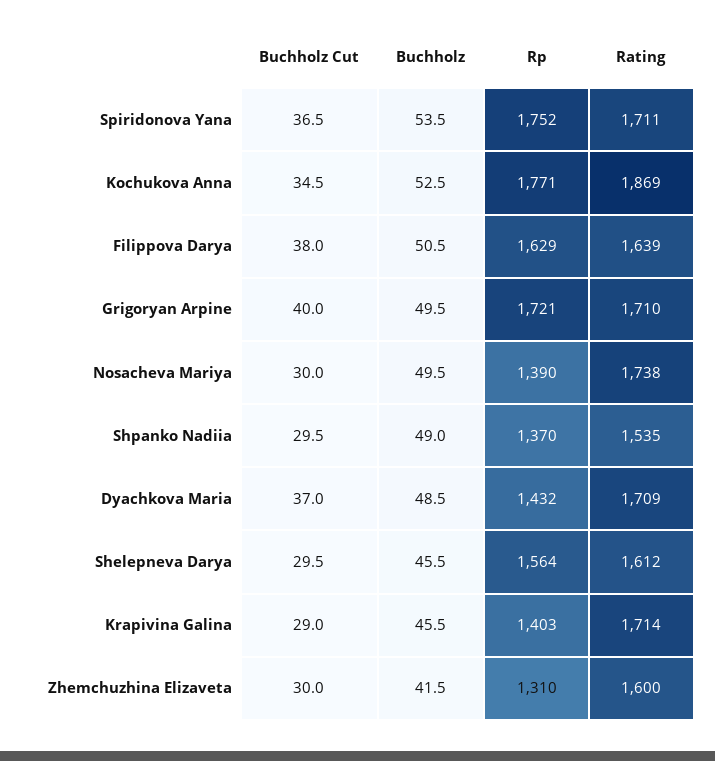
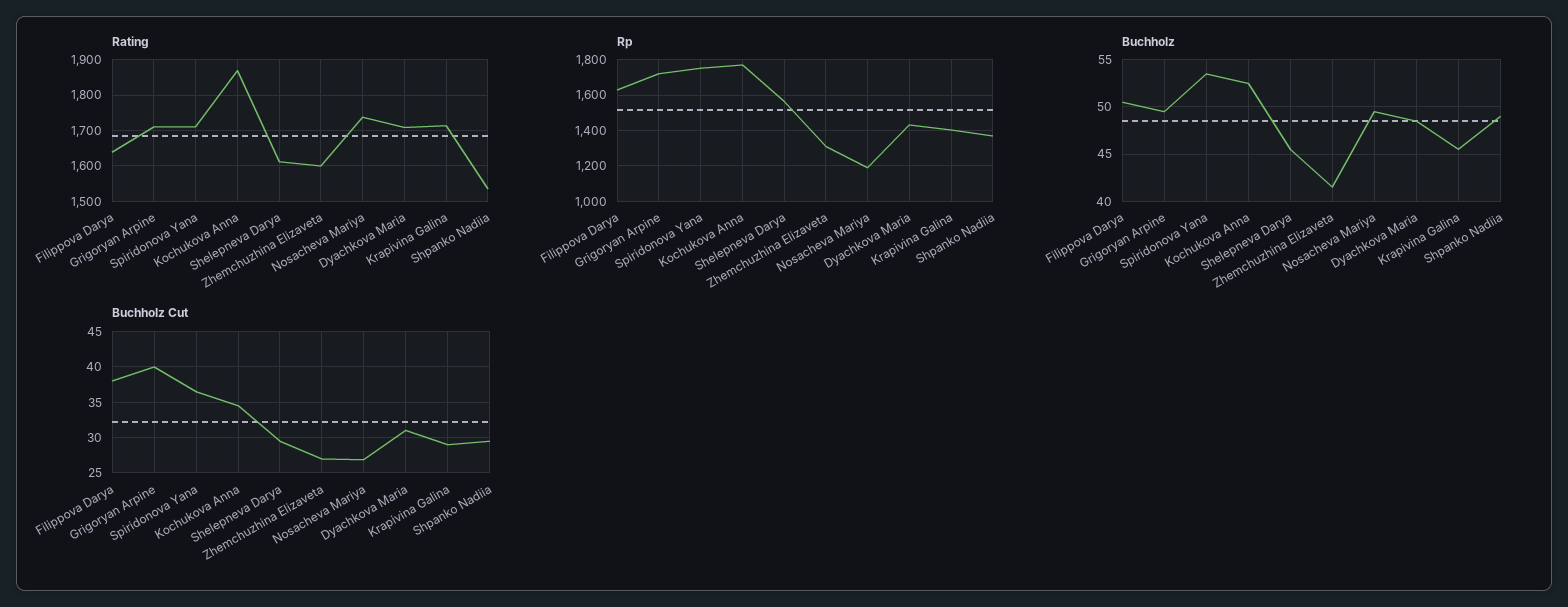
  {
    "Buchholz Cut": {
      "Spiridonova Yana": 36.5,
      "Kochukova Anna": 34.5,
      "Filippova Darya": 38,
      "Grigoryan Arpine": 40,
-     "Nosacheva Mariya": 30,
+     "Nosacheva Mariya": 27,
      "Shpanko Nadiia": 29.5,
-     "Dyachkova Maria": 37,
+     "Dyachkova Maria": 31,
      "Shelepneva Darya": 29.5,
      "Krapivina Galina": 29,
-     "Zhemchuzhina Elizaveta": 30
+     "Zhemchuzhina Elizaveta": 27
    },
    "Buchholz": {
      "Spiridonova Yana": 53.5,
      "Kochukova Anna": 52.5,
      "Filippova Darya": 50.5,
      "Grigoryan Arpine": 49.5,
      "Nosacheva Mariya": 49.5,
      "Shpanko Nadiia": 49,
      "Dyachkova Maria": 48.5,
      "Shelepneva Darya": 45.5,
      "Krapivina Galina": 45.5,
      "Zhemchuzhina Elizaveta": 41.5
    },
    "Rp": {
      "Spiridonova Yana": 1752,
      "Kochukova Anna": 1771,
      "Filippova Darya": 1629,
      "Grigoryan Arpine": 1721,
-     "Nosacheva Mariya": 1390,
+     "Nosacheva Mariya": 1200,
      "Shpanko Nadiia": 1370,
      "Dyachkova Maria": 1432,
      "Shelepneva Darya": 1564,
      "Krapivina Galina": 1403,
      "Zhemchuzhina Elizaveta": 1310
    },
    "Rating": {
      "Spiridonova Yana": 1711,
      "Kochukova Anna": 1869,
      "Filippova Darya": 1639,
      "Grigoryan Arpine": 1710,
      "Nosacheva Mariya": 1738,
      "Shpanko Nadiia": 1535,
      "Dyachkova Maria": 1709,
      "Shelepneva Darya": 1612,
      "Krapivina Galina": 1714,
      "Zhemchuzhina Elizaveta": 1600
    }
  }

